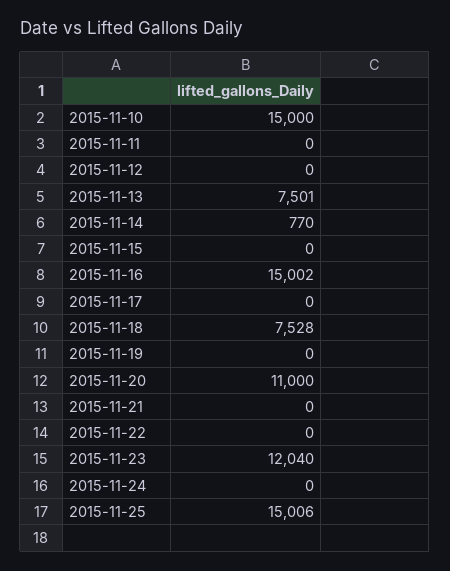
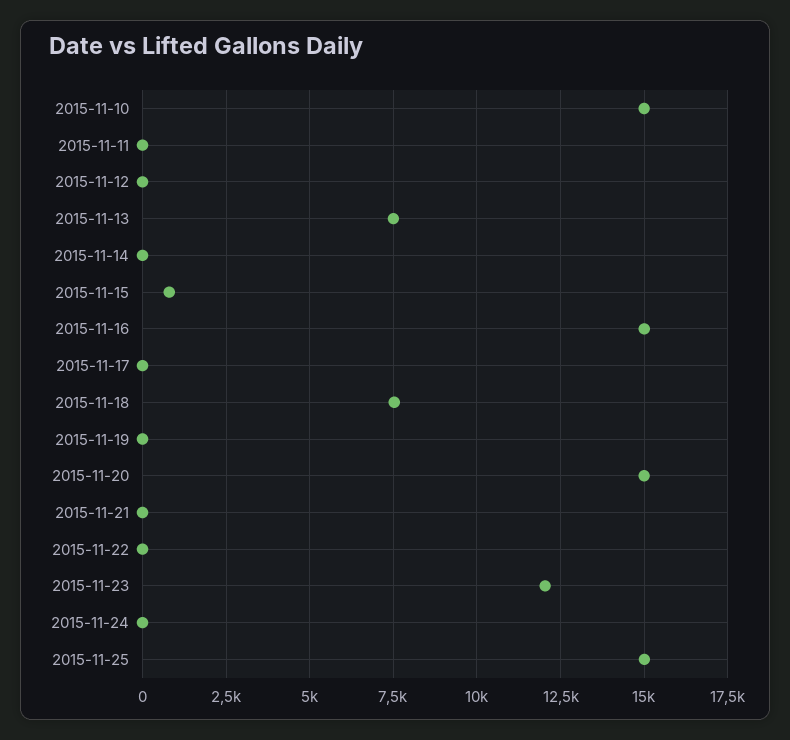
  {
    "2015-11-10": 15000,
    "2015-11-11": 0,
    "2015-11-12": 0,
    "2015-11-13": 7501,
-   "2015-11-14": 770,
+   "2015-11-14": 0,
-   "2015-11-15": 0,
+   "2015-11-15": 750,
    "2015-11-16": 15002,
    "2015-11-17": 0,
    "2015-11-18": 7528,
    "2015-11-19": 0,
-   "2015-11-20": 11000,
+   "2015-11-20": 15000,
    "2015-11-21": 0,
    "2015-11-22": 0,
    "2015-11-23": 12040,
    "2015-11-24": 0,
    "2015-11-25": 15006
  }

